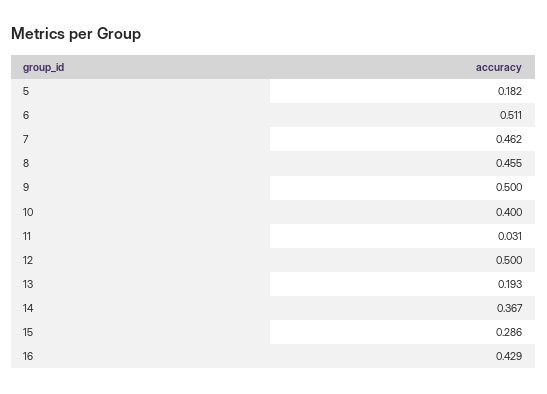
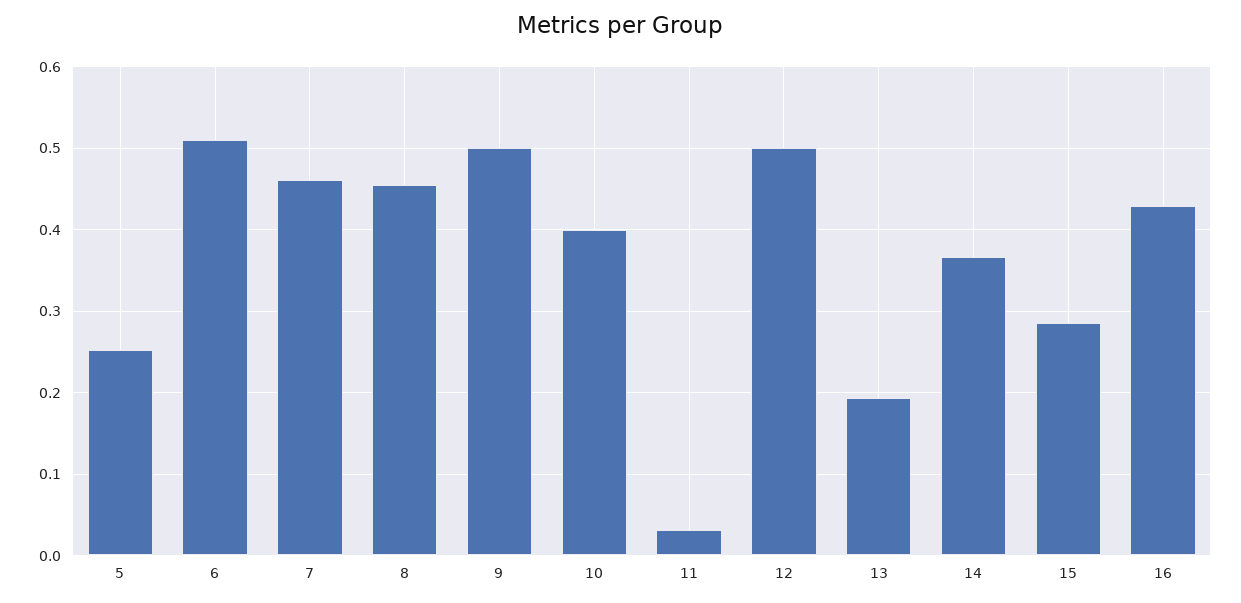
  {
-   "5": 0.182,
+   "5": 0.25,
    "6": 0.511,
    "7": 0.462,
    "8": 0.455,
    "9": 0.5,
    "10": 0.4,
    "11": 0.031,
    "12": 0.5,
    "13": 0.193,
    "14": 0.367,
    "15": 0.286,
    "16": 0.429
  }

